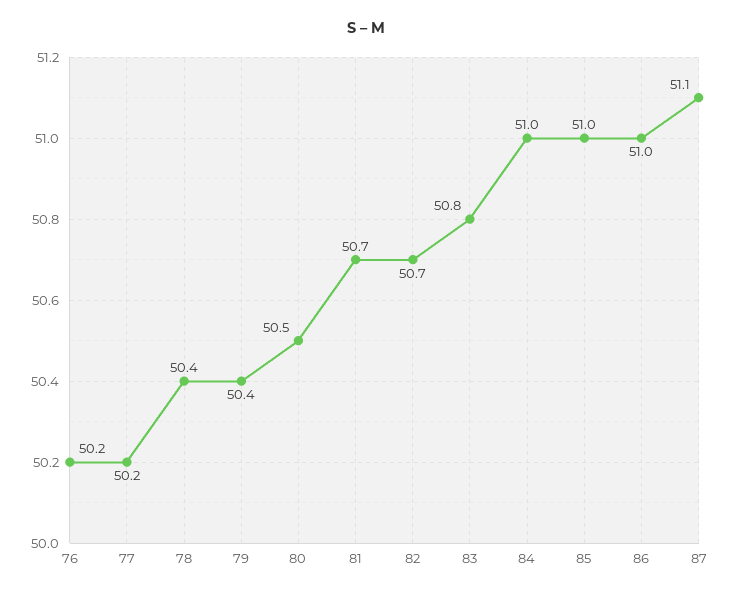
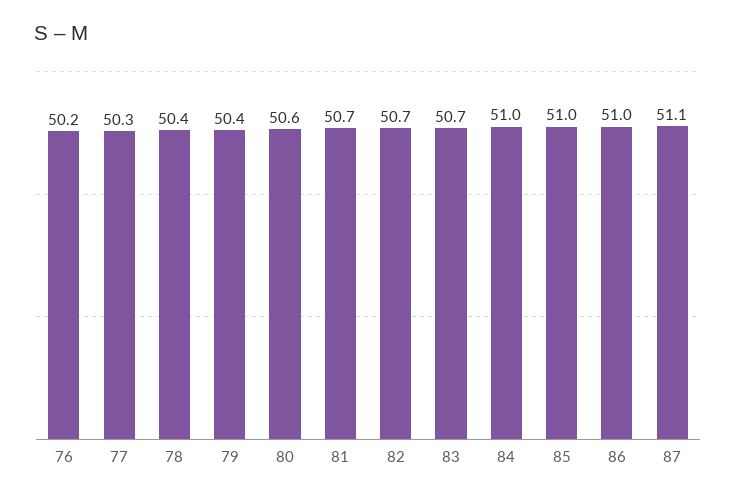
  {
    "76": 50.2,
-   "77": 50.2,
+   "77": 50.3,
    "78": 50.4,
    "79": 50.4,
-   "80": 50.5,
+   "80": 50.6,
    "81": 50.7,
    "82": 50.7,
-   "83": 50.8,
+   "83": 50.7,
    "84": 51,
    "85": 51,
    "86": 51,
    "87": 51.1
  }

